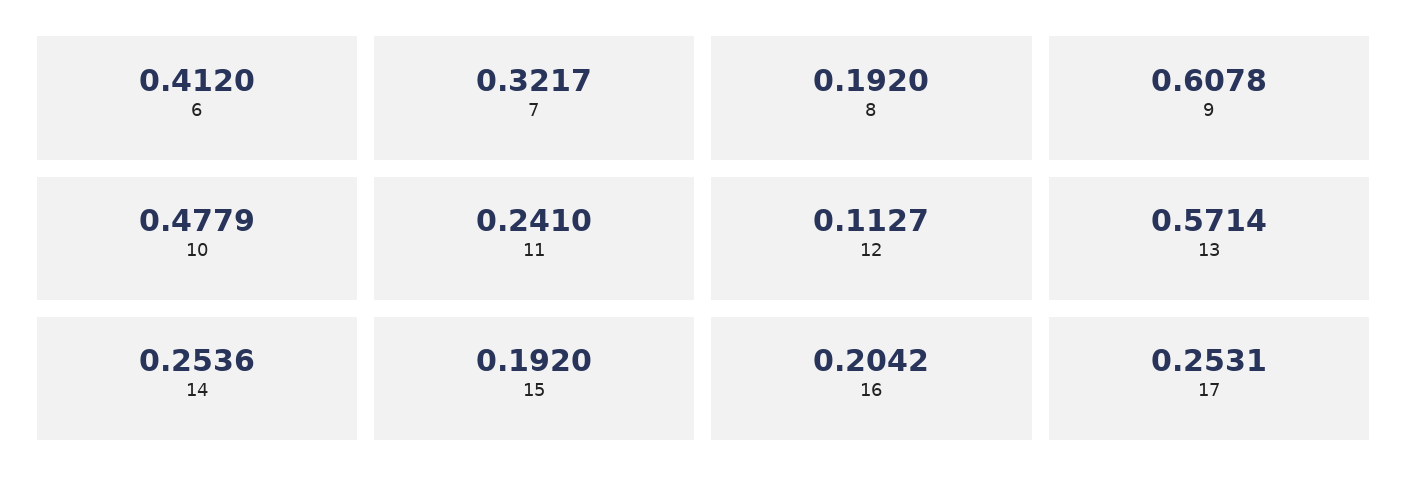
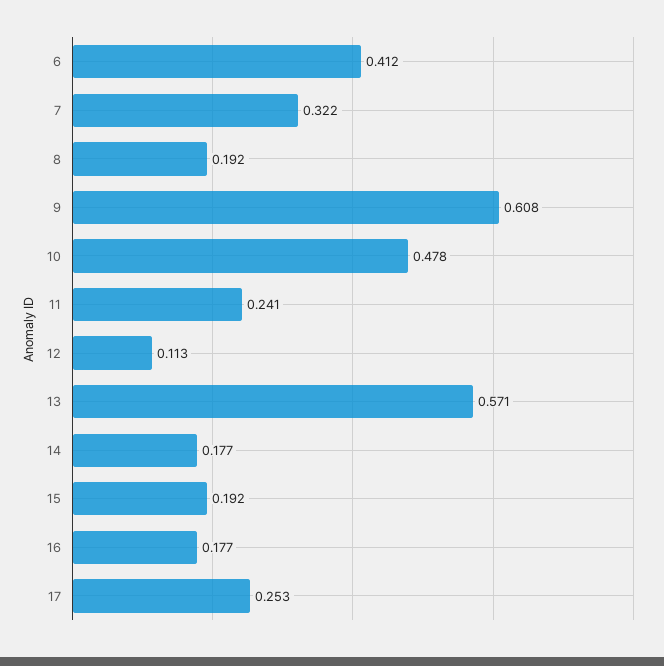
  {
    "6": 0.412,
    "7": 0.3217,
    "8": 0.192,
    "9": 0.6078,
    "10": 0.4779,
    "11": 0.241,
    "12": 0.1127,
    "13": 0.5714,
-   "14": 0.2536,
+   "14": 0.177,
    "15": 0.192,
-   "16": 0.2042,
+   "16": 0.177,
    "17": 0.2531
  }

